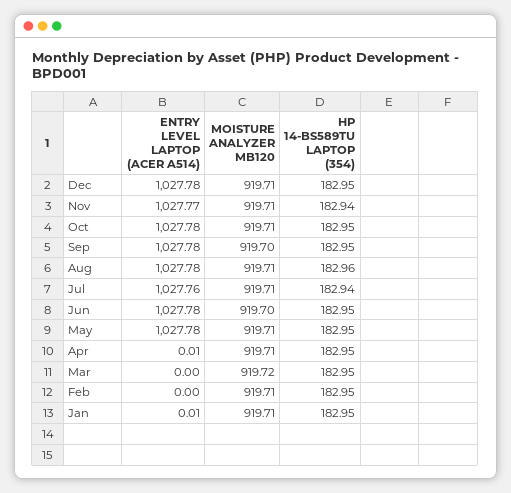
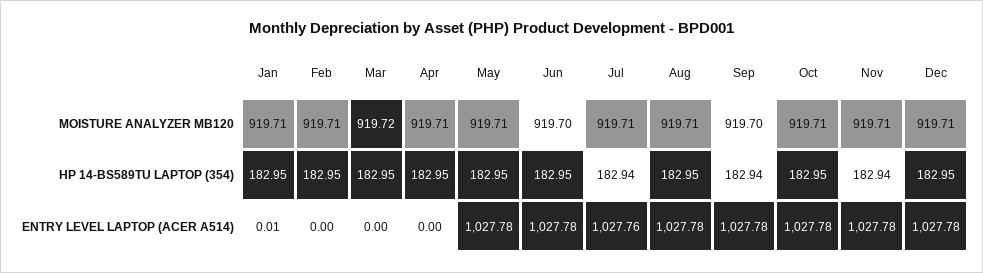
  {
    "ENTRY LEVEL LAPTOP (ACER A514)": {
      "Dec": 1027.78,
-     "Nov": 1027.77,
+     "Nov": 1027.78,
      "Oct": 1027.78,
      "Sep": 1027.78,
      "Aug": 1027.78,
      "Jul": 1027.76,
      "Jun": 1027.78,
      "May": 1027.78,
-     "Apr": 0.01,
+     "Apr": 0,
      "Mar": 0,
      "Feb": 0,
      "Jan": 0.01
    },
    "MOISTURE ANALYZER MB120": {
      "Dec": 919.71,
      "Nov": 919.71,
      "Oct": 919.71,
      "Sep": 919.7,
      "Aug": 919.71,
      "Jul": 919.71,
      "Jun": 919.7,
      "May": 919.71,
      "Apr": 919.71,
      "Mar": 919.72,
      "Feb": 919.71,
      "Jan": 919.71
    },
    "HP 14-BS589TU LAPTOP (354)": {
      "Dec": 182.95,
      "Nov": 182.94,
      "Oct": 182.95,
-     "Sep": 182.95,
+     "Sep": 182.94,
-     "Aug": 182.96,
+     "Aug": 182.95,
      "Jul": 182.94,
      "Jun": 182.95,
      "May": 182.95,
      "Apr": 182.95,
      "Mar": 182.95,
      "Feb": 182.95,
      "Jan": 182.95
    }
  }

